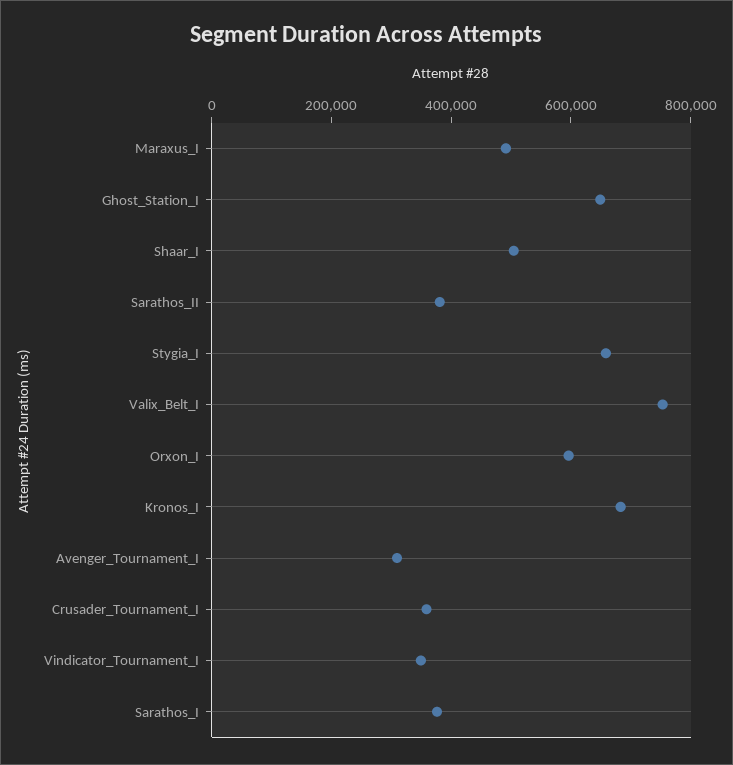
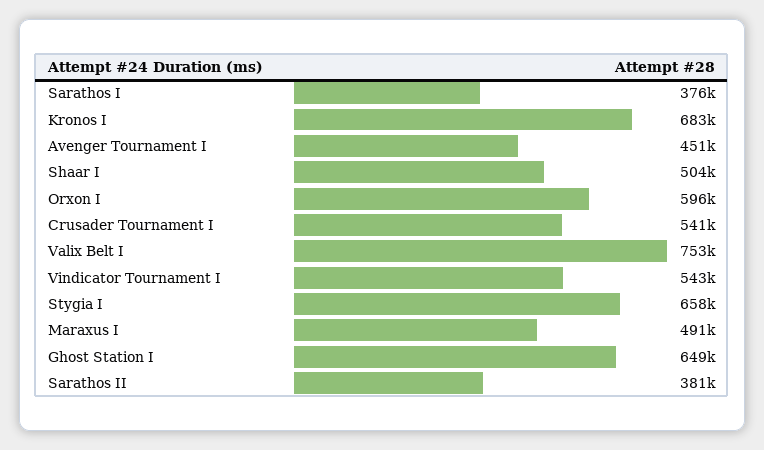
  {
    "Maraxus_I": 491000,
    "Ghost_Station_I": 649000,
    "Shaar_I": 504000,
    "Sarathos_II": 381000,
    "Stygia_I": 658000,
    "Valix_Belt_I": 753000,
    "Orxon_I": 596000,
    "Kronos_I": 683000,
-   "Avenger_Tournament_I": 300000,
+   "Avenger_Tournament_I": 451000,
-   "Crusader_Tournament_I": 350000,
+   "Crusader_Tournament_I": 541000,
-   "Vindicator_Tournament_I": 350000,
+   "Vindicator_Tournament_I": 543000,
    "Sarathos_I": 376000
  }

